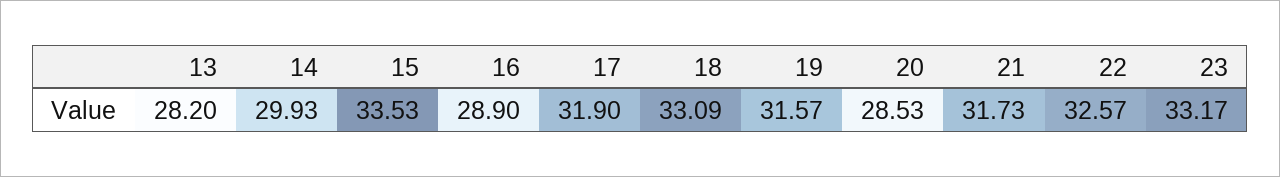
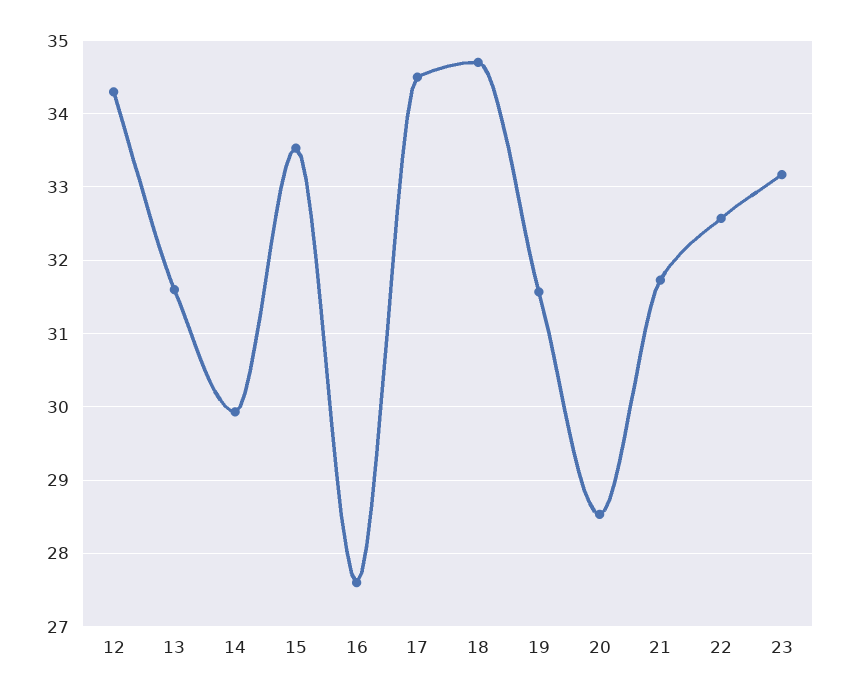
  {
-   "13": 28.2,
+   "13": 31.6,
    "14": 29.93,
    "15": 33.53,
-   "16": 28.9,
+   "16": 27.6,
-   "17": 31.9,
+   "17": 34.5,
-   "18": 33.09,
+   "18": 34.7,
    "19": 31.57,
    "20": 28.53,
    "21": 31.73,
    "22": 32.57,
-   "23": 33.17
+   "23": 33.17,
+   "12": 34.3
  }

